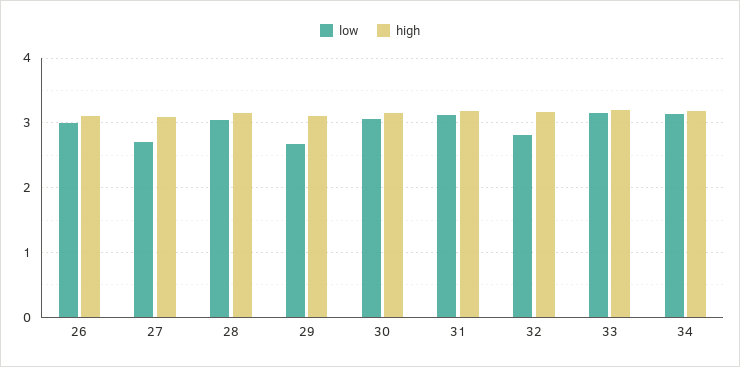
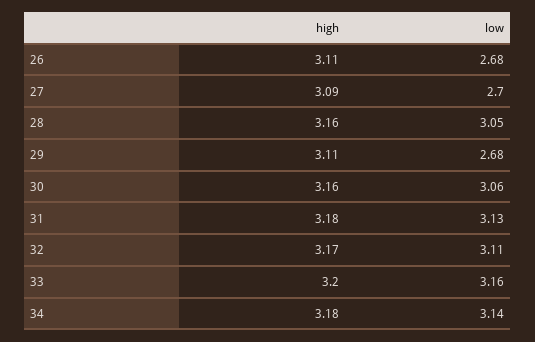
  {
    "low": {
-     "26": 3,
+     "26": 2.68,
      "27": 2.7,
      "28": 3.05,
      "29": 2.68,
      "30": 3.06,
      "31": 3.13,
-     "32": 2.8,
+     "32": 3.11,
      "33": 3.16,
      "34": 3.14
    },
    "high": {
      "26": 3.11,
      "27": 3.09,
      "28": 3.16,
      "29": 3.11,
      "30": 3.16,
      "31": 3.18,
      "32": 3.17,
      "33": 3.2,
      "34": 3.18
    }
  }

